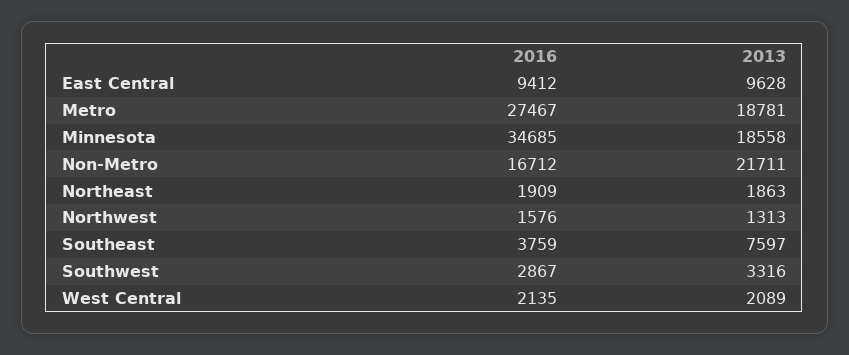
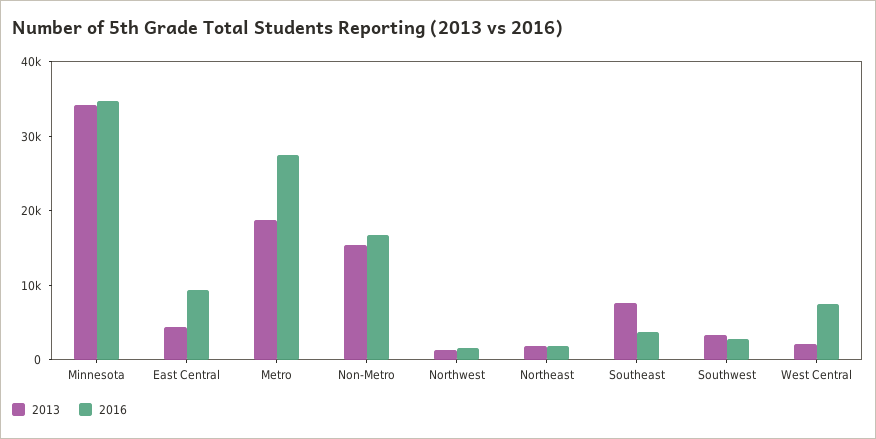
  {
    "2016": {
      "East Central": 9412,
      "Metro": 27467,
      "Minnesota": 34685,
      "Non-Metro": 16712,
      "Northeast": 1909,
      "Northwest": 1576,
      "Southeast": 3759,
      "Southwest": 2867,
-     "West Central": 2135
+     "West Central": 8000
    },
    "2013": {
-     "East Central": 9628,
+     "East Central": 4000,
      "Metro": 18781,
-     "Minnesota": 18558,
+     "Minnesota": 34000,
-     "Non-Metro": 21711,
+     "Non-Metro": 16000,
      "Northeast": 1863,
      "Northwest": 1313,
      "Southeast": 7597,
      "Southwest": 3316,
      "West Central": 2089
    }
  }

